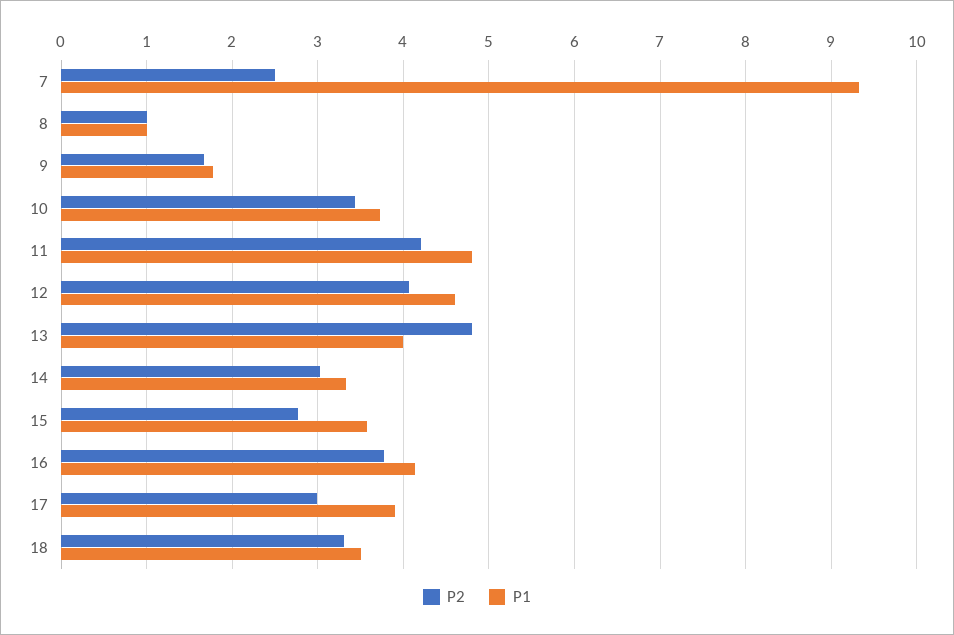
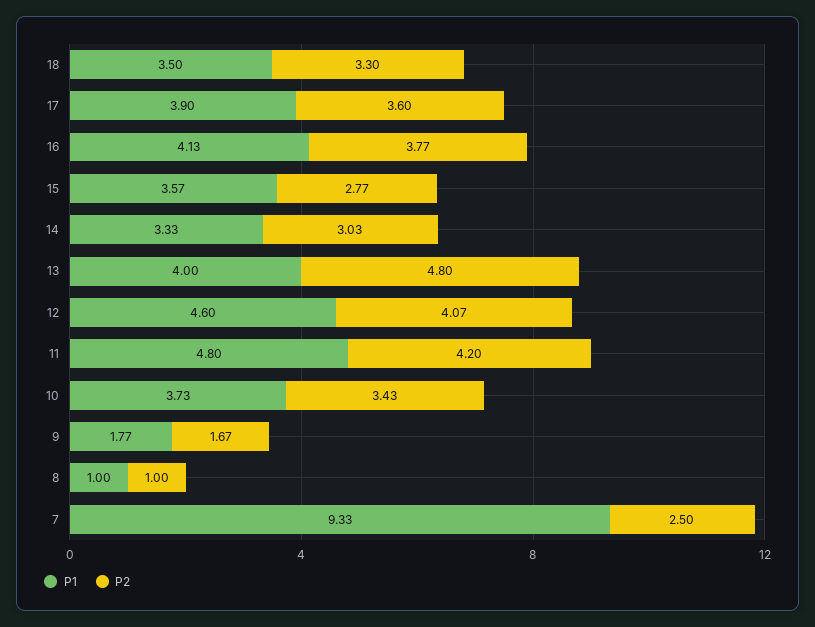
  {
    "P2": {
      "7": 2.5,
      "8": 1,
      "9": 1.67,
      "10": 3.43,
      "11": 4.2,
      "12": 4.07,
      "13": 4.8,
      "14": 3.03,
      "15": 2.77,
      "16": 3.77,
-     "17": 3,
+     "17": 3.6,
      "18": 3.3
    },
    "P1": {
      "7": 9.33,
      "8": 1,
      "9": 1.77,
      "10": 3.73,
      "11": 4.8,
      "12": 4.6,
      "13": 4,
      "14": 3.33,
      "15": 3.57,
      "16": 4.13,
      "17": 3.9,
      "18": 3.5
    }
  }

